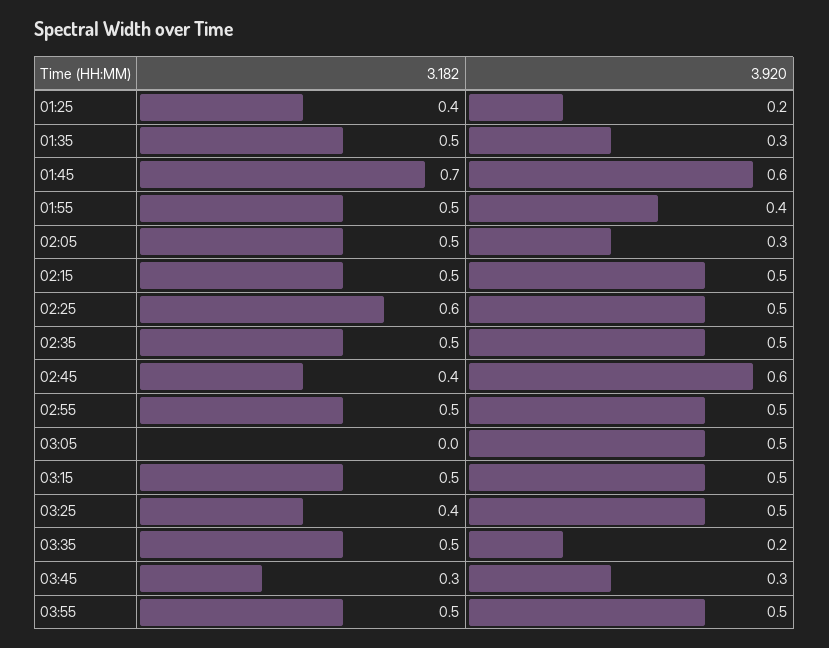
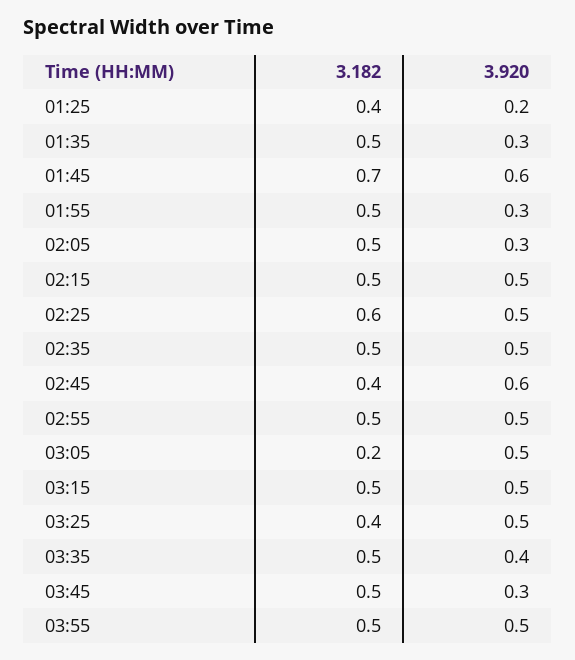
  {
    "3.182": {
      "01:25": 0.4,
      "01:35": 0.5,
      "01:45": 0.7,
      "01:55": 0.5,
      "02:05": 0.5,
      "02:15": 0.5,
      "02:25": 0.6,
      "02:35": 0.5,
      "02:45": 0.4,
      "02:55": 0.5,
-     "03:05": 0,
+     "03:05": 0.2,
      "03:15": 0.5,
      "03:25": 0.4,
      "03:35": 0.5,
-     "03:45": 0.3,
+     "03:45": 0.5,
      "03:55": 0.5
    },
    "3.920": {
      "01:25": 0.2,
      "01:35": 0.3,
      "01:45": 0.6,
-     "01:55": 0.4,
+     "01:55": 0.3,
      "02:05": 0.3,
      "02:15": 0.5,
      "02:25": 0.5,
      "02:35": 0.5,
      "02:45": 0.6,
      "02:55": 0.5,
      "03:05": 0.5,
      "03:15": 0.5,
      "03:25": 0.5,
-     "03:35": 0.2,
+     "03:35": 0.4,
      "03:45": 0.3,
      "03:55": 0.5
    }
  }

